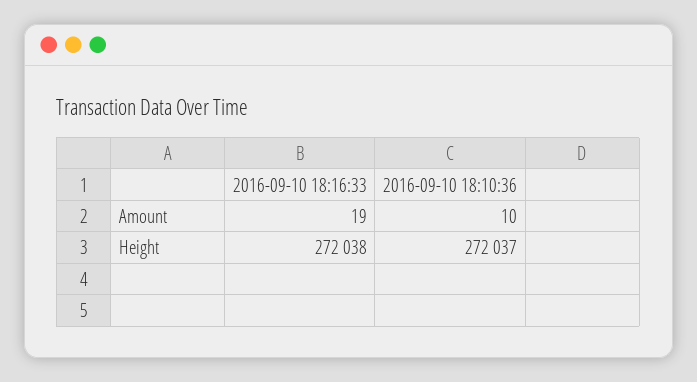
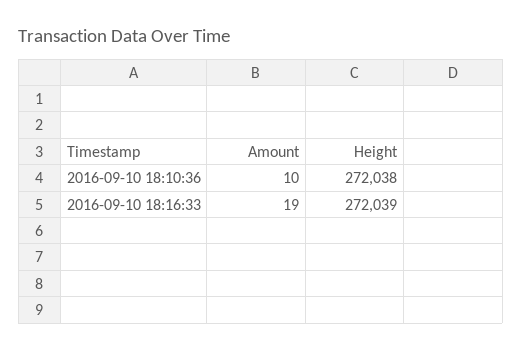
  {
    "2016-09-10 18:16:33": {
      "Amount": 19,
-     "Height": 272038
+     "Height": 272039
    },
    "2016-09-10 18:10:36": {
      "Amount": 10,
-     "Height": 272037
+     "Height": 272038
    }
  }

